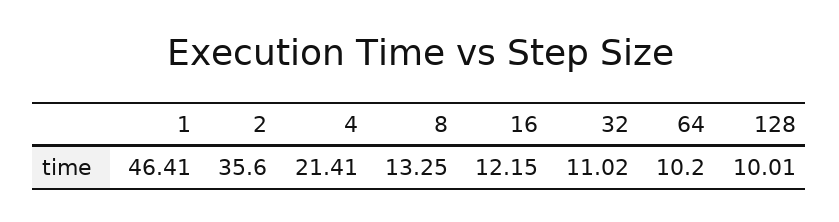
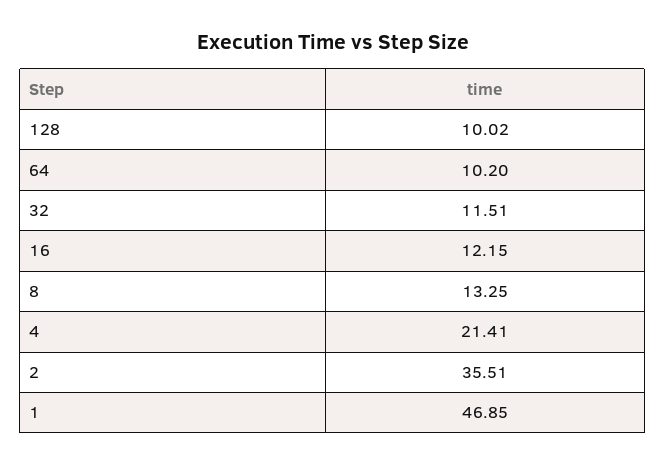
  {
-   "1": 46.41,
+   "1": 46.85,
-   "2": 35.6,
+   "2": 35.51,
    "4": 21.41,
    "8": 13.25,
    "16": 12.15,
-   "32": 11.02,
+   "32": 11.51,
    "64": 10.2,
-   "128": 10.01
+   "128": 10.02
  }

